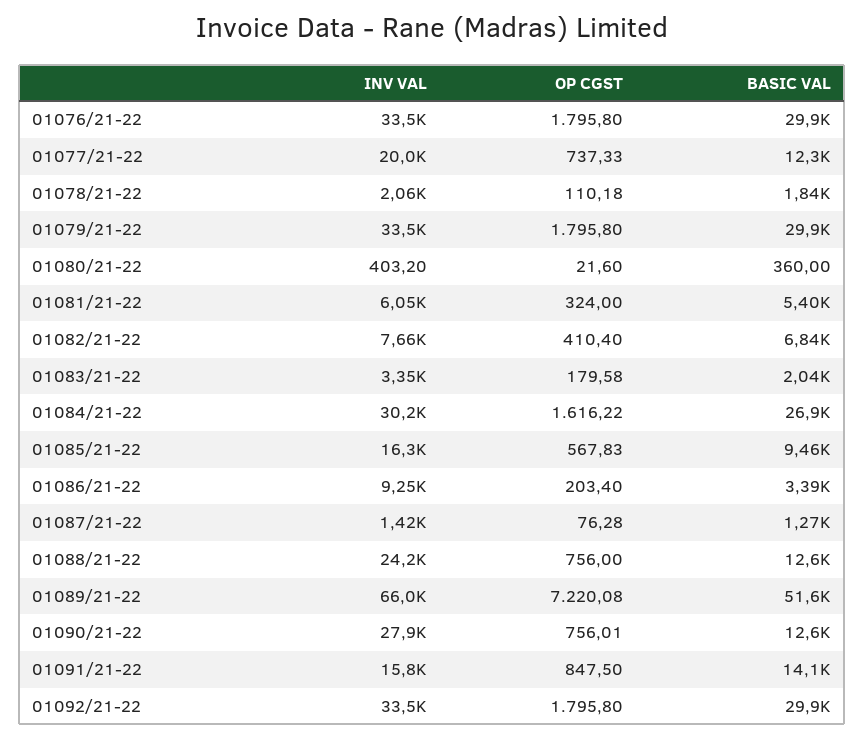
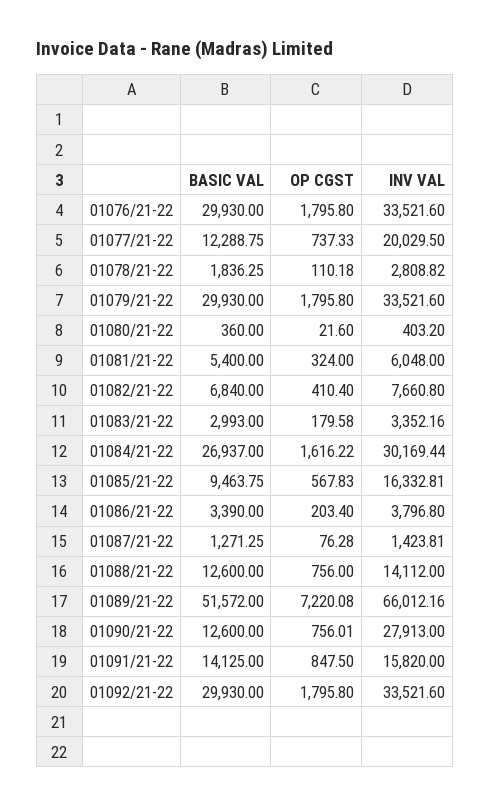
  {
    "INV VAL": {
      "01076/21-22": 33521.6,
      "01077/21-22": 20029.5,
-     "01078/21-22": 2060,
+     "01078/21-22": 2808.82,
      "01079/21-22": 33521.6,
      "01080/21-22": 403.2,
      "01081/21-22": 6048,
      "01082/21-22": 7660.8,
      "01083/21-22": 3352.16,
      "01084/21-22": 30169.44,
      "01085/21-22": 16332.81,
-     "01086/21-22": 9250,
+     "01086/21-22": 3796.8,
      "01087/21-22": 1423.81,
-     "01088/21-22": 24200,
+     "01088/21-22": 14112,
      "01089/21-22": 66012.16,
      "01090/21-22": 27913,
      "01091/21-22": 15820,
      "01092/21-22": 33521.6
    },
    "OP CGST": {
      "01076/21-22": 1795.8,
      "01077/21-22": 737.33,
      "01078/21-22": 110.18,
      "01079/21-22": 1795.8,
      "01080/21-22": 21.6,
      "01081/21-22": 324,
      "01082/21-22": 410.4,
      "01083/21-22": 179.58,
      "01084/21-22": 1616.22,
      "01085/21-22": 567.83,
      "01086/21-22": 203.4,
      "01087/21-22": 76.28,
      "01088/21-22": 756,
      "01089/21-22": 7220.08,
      "01090/21-22": 756.01,
      "01091/21-22": 847.5,
      "01092/21-22": 1795.8
    },
    "BASIC VAL": {
      "01076/21-22": 29930,
      "01077/21-22": 12288.75,
      "01078/21-22": 1836.25,
      "01079/21-22": 29930,
      "01080/21-22": 360,
      "01081/21-22": 5400,
      "01082/21-22": 6840,
-     "01083/21-22": 2040,
+     "01083/21-22": 2993,
      "01084/21-22": 26937,
      "01085/21-22": 9463.75,
      "01086/21-22": 3390,
      "01087/21-22": 1271.25,
      "01088/21-22": 12600,
      "01089/21-22": 51572,
      "01090/21-22": 12600,
      "01091/21-22": 14125,
      "01092/21-22": 29930
    }
  }

